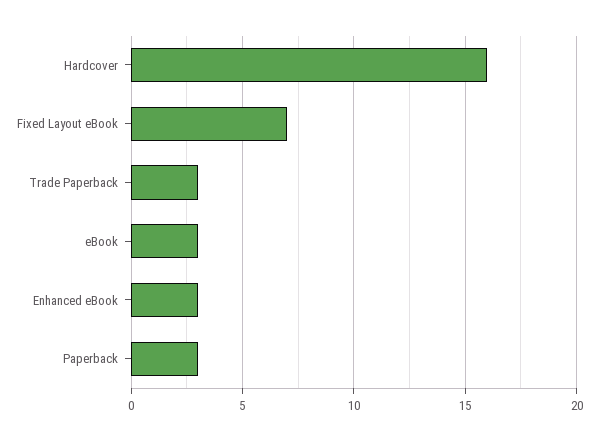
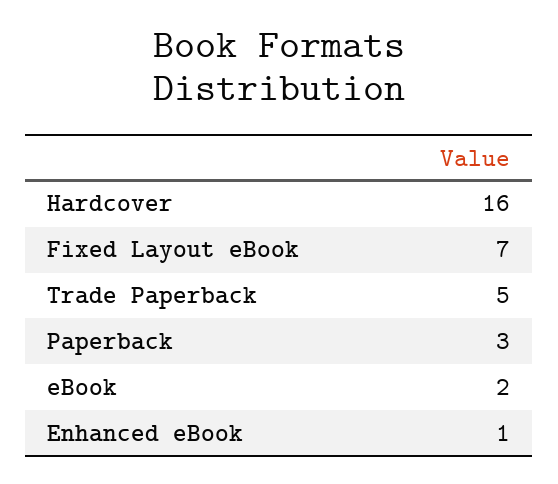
  {
    "Hardcover": 16,
    "Fixed Layout eBook": 7,
-   "Trade Paperback": 3,
+   "Trade Paperback": 5,
-   "eBook": 3,
+   "eBook": 2,
-   "Enhanced eBook": 3,
+   "Enhanced eBook": 1,
    "Paperback": 3
  }

